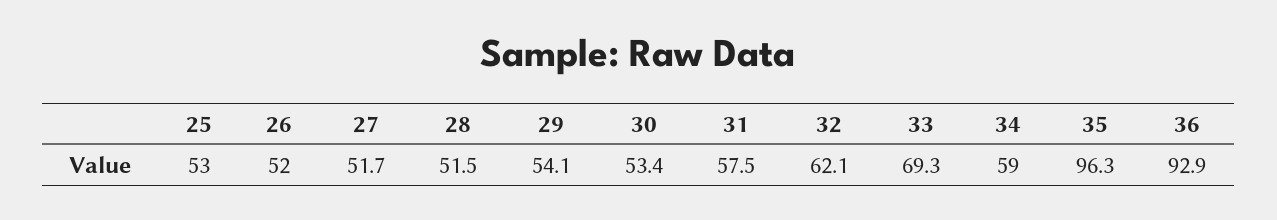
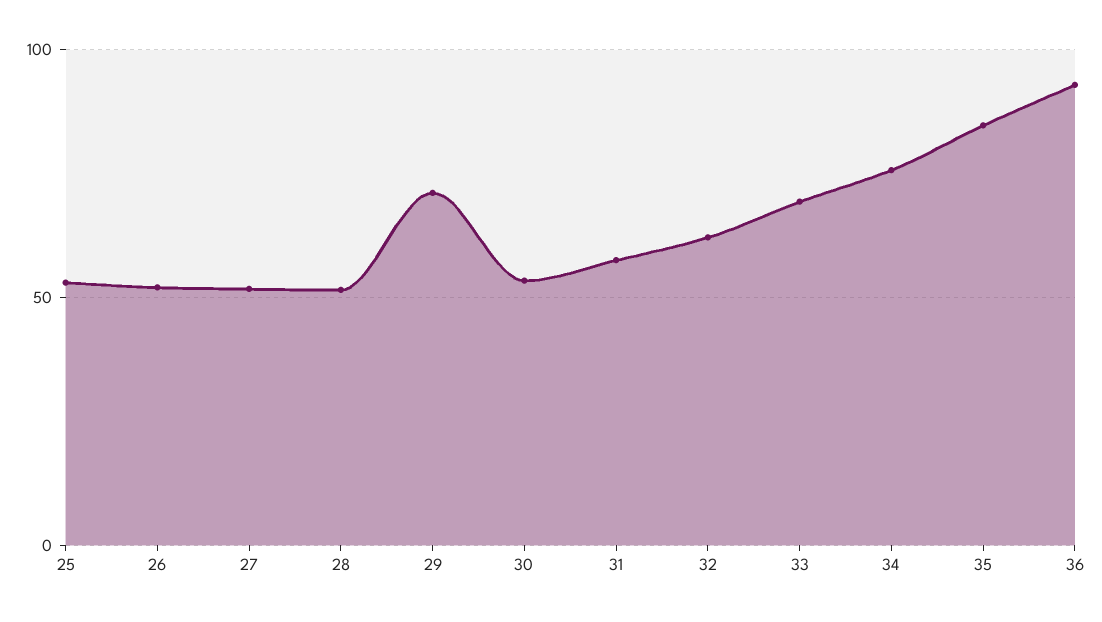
  {
    "25": 53,
    "26": 52,
    "27": 51.7,
    "28": 51.5,
-   "29": 54.1,
+   "29": 70,
    "30": 53.4,
    "31": 57.5,
    "32": 62.1,
    "33": 69.3,
-   "34": 59,
+   "34": 75,
-   "35": 96.3,
+   "35": 85,
    "36": 92.9
  }

